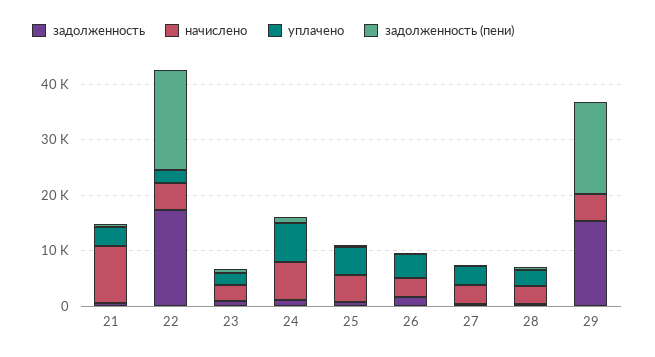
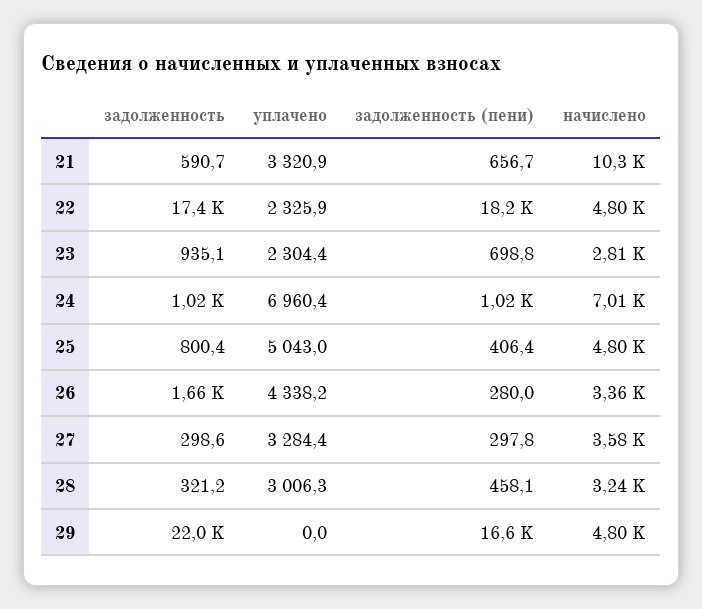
  {
    "задолженность": {
      "21": 590.7,
      "22": 17400,
      "23": 935.1,
      "24": 1020,
      "25": 800.4,
      "26": 1660,
      "27": 298.6,
      "28": 321.2,
-     "29": 16000
+     "29": 22000
    },
    "начислено": {
      "21": 10300,
      "22": 4800,
      "23": 2810,
      "24": 7010,
      "25": 4800,
      "26": 3360,
      "27": 3580,
      "28": 3240,
      "29": 4800
    },
    "уплачено": {
      "21": 3320.9,
      "22": 2325.9,
      "23": 2304.4,
      "24": 6960.4,
      "25": 5043,
      "26": 4338.2,
      "27": 3284.4,
      "28": 3006.3,
      "29": 0
    },
    "задолженность (пени)": {
      "21": 656.7,
      "22": 18200,
      "23": 698.8,
      "24": 1020,
      "25": 406.4,
      "26": 280,
      "27": 297.8,
      "28": 458.1,
      "29": 16600
    }
  }

